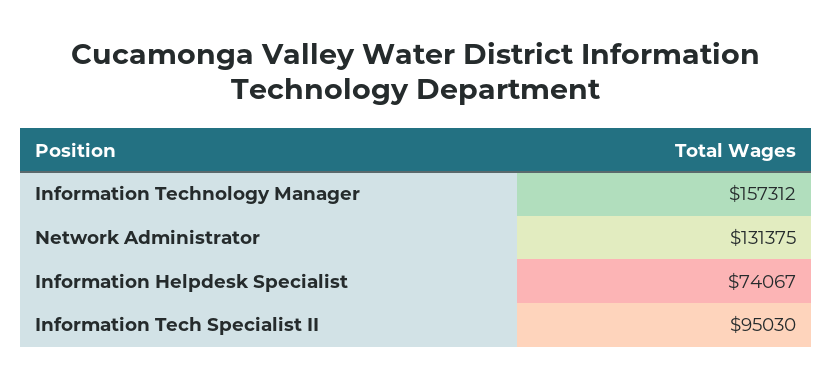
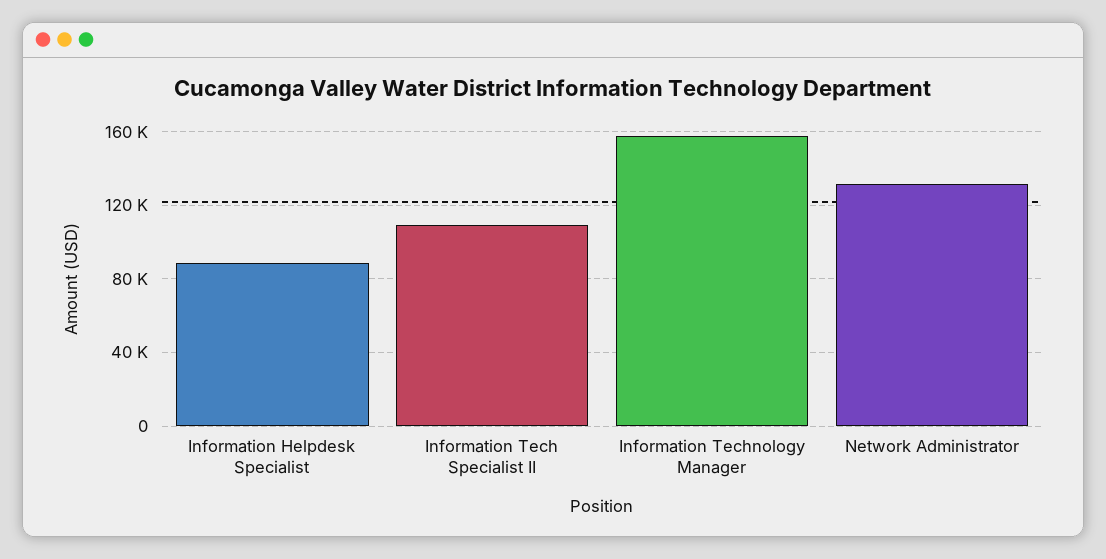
  {
    "Information Technology Manager": 157312,
    "Network Administrator": 131375,
-   "Information Helpdesk Specialist": 74067,
+   "Information Helpdesk Specialist": 90000,
-   "Information Tech Specialist II": 95030
+   "Information Tech Specialist II": 110000
  }

